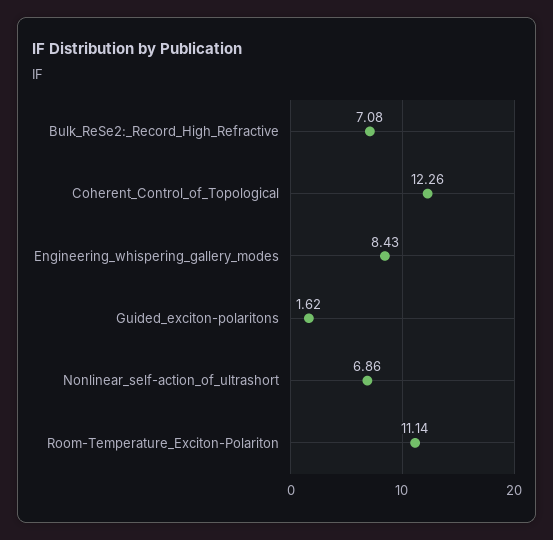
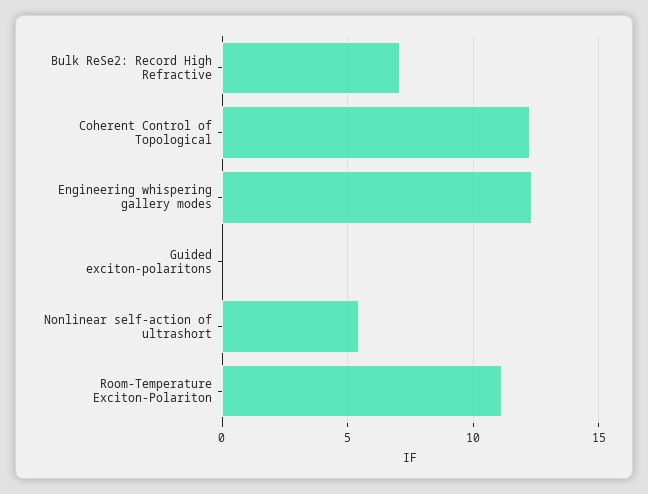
  {
    "Bulk_ReSe2:_Record_High_Refractive": 7.08,
    "Coherent_Control_of_Topological": 12.26,
-   "Engineering_whispering_gallery_modes": 8.43,
+   "Engineering_whispering_gallery_modes": 12.5,
-   "Guided_exciton-polaritons": 1.62,
+   "Guided_exciton-polaritons": 0,
-   "Nonlinear_self-action_of_ultrashort": 6.86,
+   "Nonlinear_self-action_of_ultrashort": 5.5,
    "Room-Temperature_Exciton-Polariton": 11.14
  }

